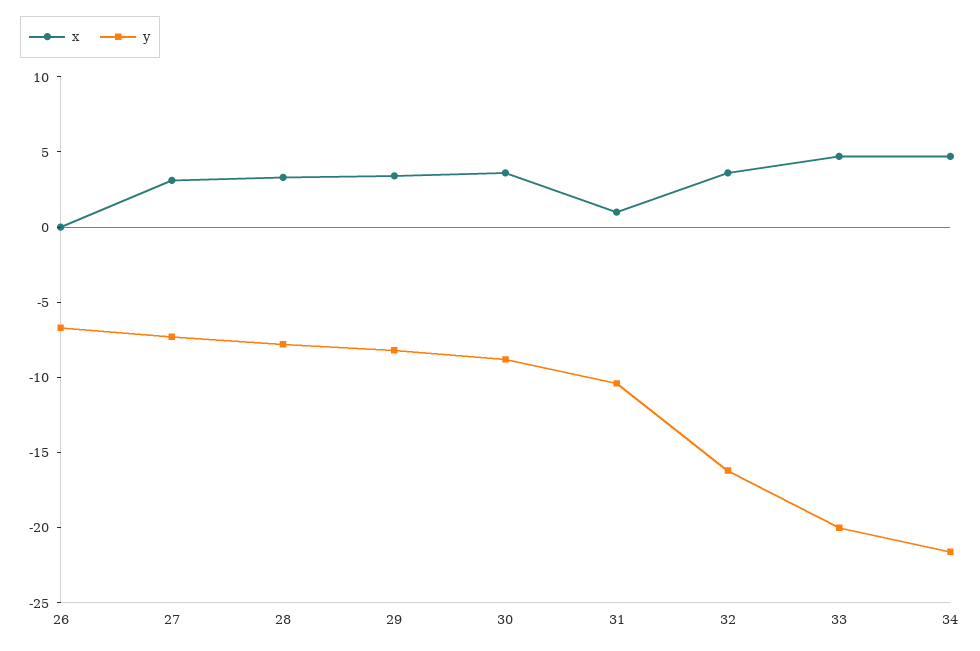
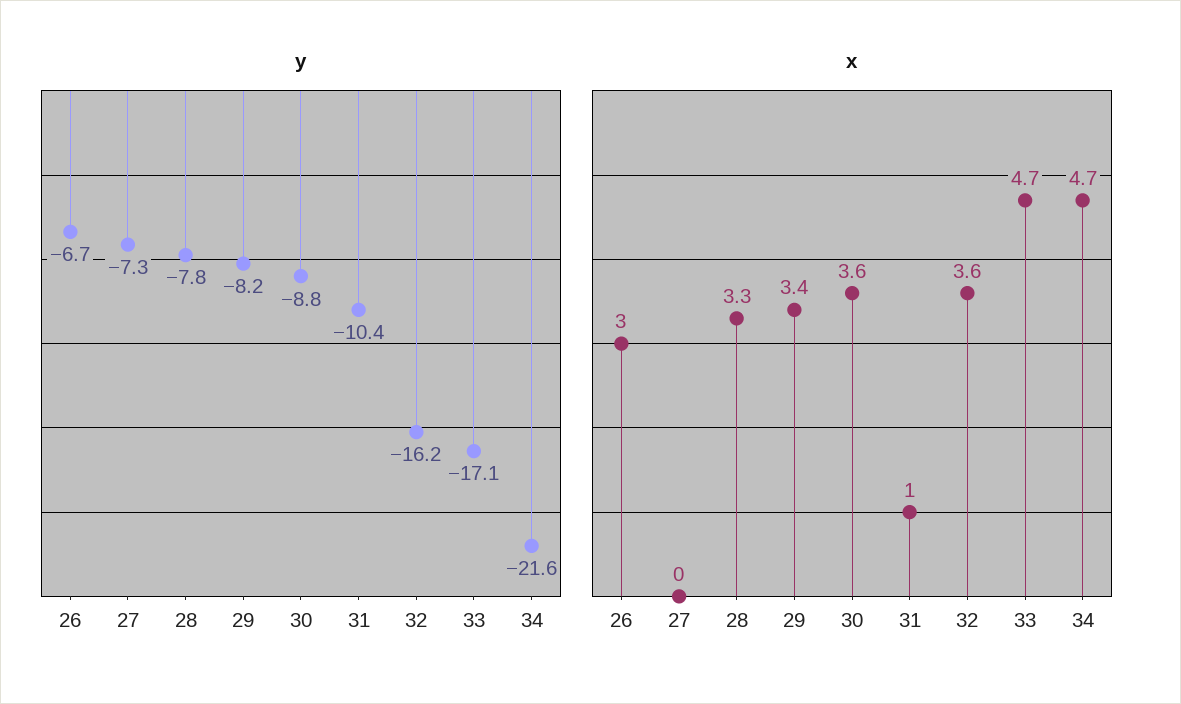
  {
    "x": {
-     "26": 0,
+     "26": 3,
-     "27": 3,
+     "27": 0,
      "28": 3.3,
      "29": 3.4,
      "30": 3.6,
      "31": 1,
      "32": 3.6,
      "33": 4.7,
      "34": 4.7
    },
    "y": {
      "26": -6.7,
      "27": -7.3,
      "28": -7.8,
      "29": -8.2,
      "30": -8.8,
      "31": -10.4,
      "32": -16.2,
-     "33": -20,
+     "33": -17.1,
      "34": -21.6
    }
  }

